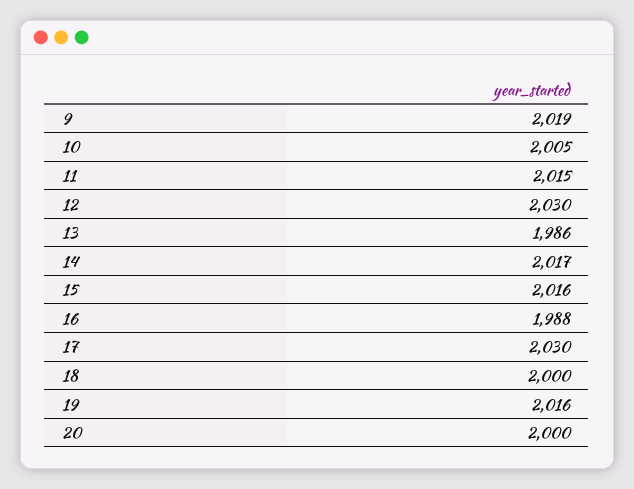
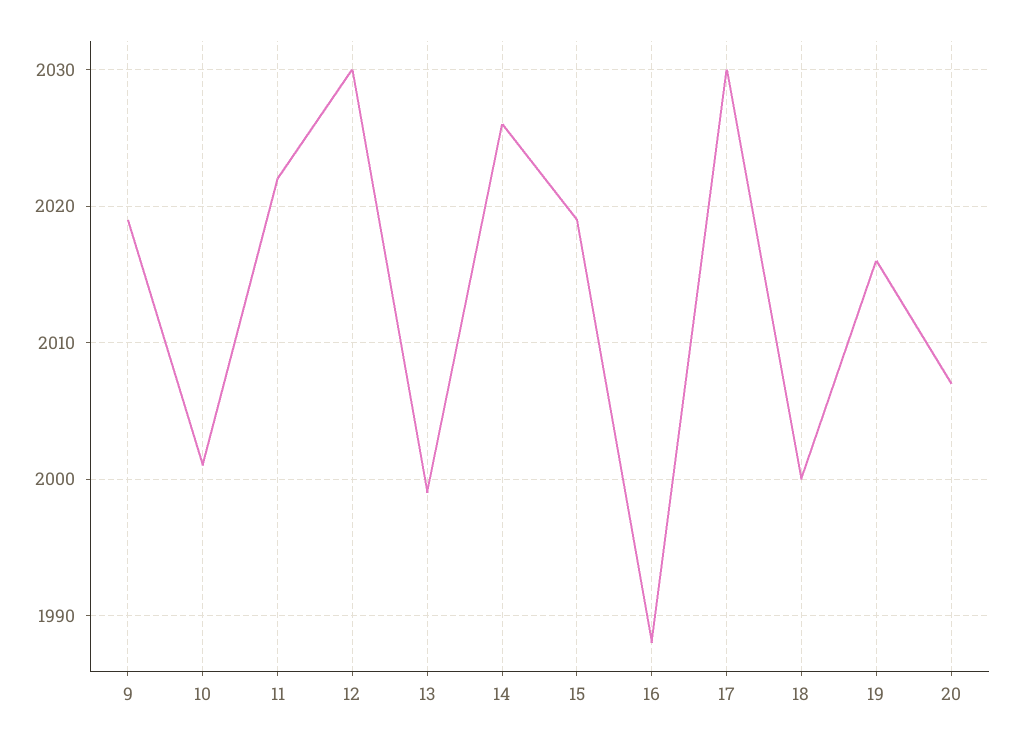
  {
    "9": 2019,
-   "10": 2005,
+   "10": 2001,
-   "11": 2015,
+   "11": 2022,
    "12": 2030,
-   "13": 1986,
+   "13": 1999,
-   "14": 2017,
+   "14": 2026,
-   "15": 2016,
+   "15": 2019,
    "16": 1988,
    "17": 2030,
    "18": 2000,
    "19": 2016,
-   "20": 2000
+   "20": 2007
  }

